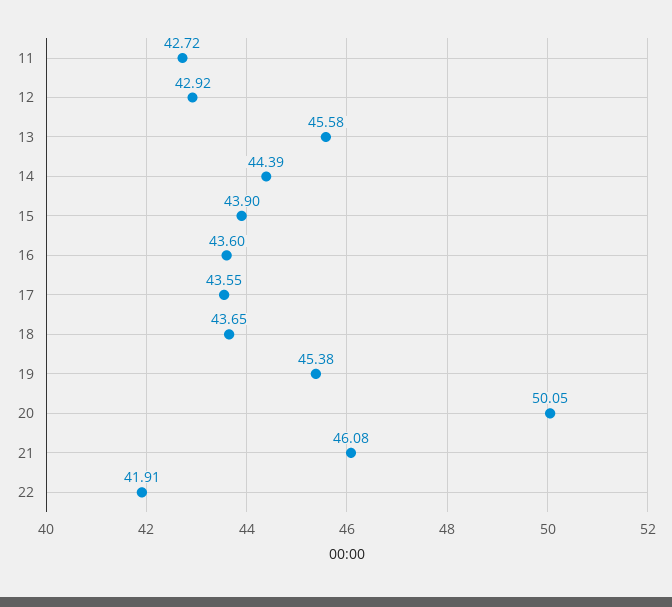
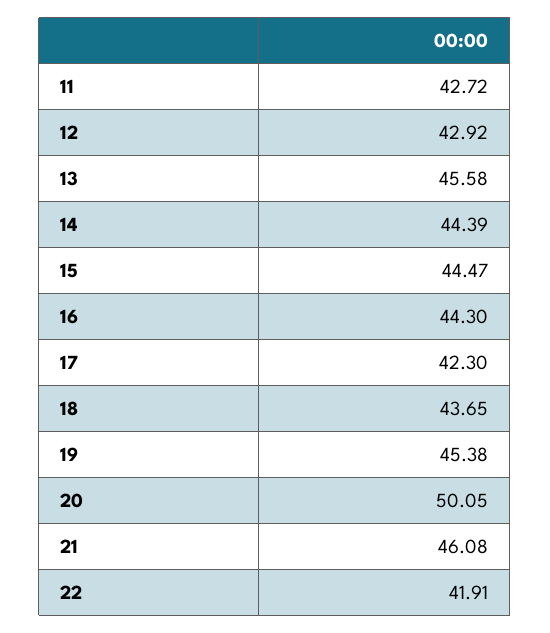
  {
    "11": 42.72,
    "12": 42.92,
    "13": 45.58,
    "14": 44.39,
-   "15": 43.9,
+   "15": 44.47,
-   "16": 43.6,
+   "16": 44.3,
-   "17": 43.55,
+   "17": 42.3,
    "18": 43.65,
    "19": 45.38,
    "20": 50.05,
    "21": 46.08,
    "22": 41.91
  }

